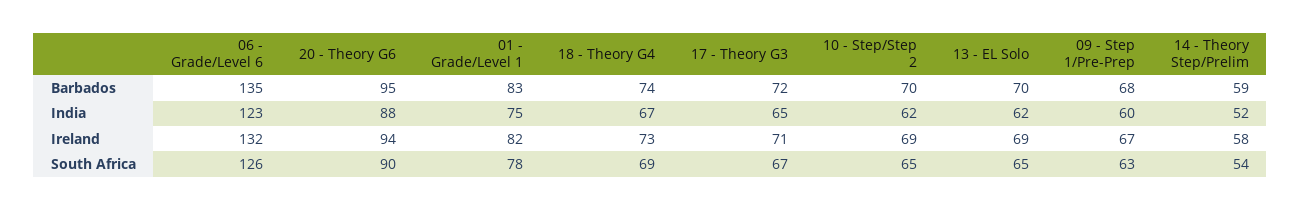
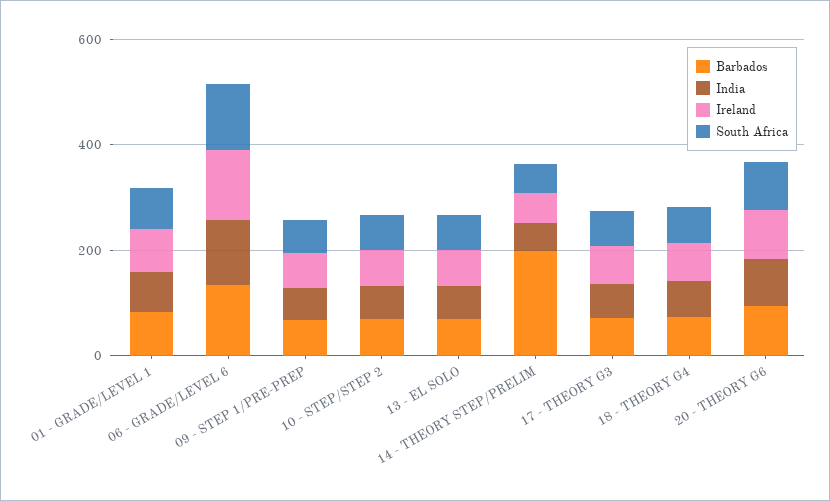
  {
    "Barbados": {
      "06 - Grade/Level 6": 135,
      "20 - Theory G6": 95,
      "01 - Grade/Level 1": 83,
      "18 - Theory G4": 74,
      "17 - Theory G3": 72,
      "10 - Step/Step 2": 70,
      "13 - EL Solo": 70,
      "09 - Step 1/Pre-Prep": 68,
-     "14 - Theory Step/Prelim": 59
+     "14 - Theory Step/Prelim": 200
    },
    "India": {
      "06 - Grade/Level 6": 123,
      "20 - Theory G6": 88,
      "01 - Grade/Level 1": 75,
      "18 - Theory G4": 67,
      "17 - Theory G3": 65,
      "10 - Step/Step 2": 62,
      "13 - EL Solo": 62,
      "09 - Step 1/Pre-Prep": 60,
      "14 - Theory Step/Prelim": 52
    },
    "Ireland": {
      "06 - Grade/Level 6": 132,
      "20 - Theory G6": 94,
      "01 - Grade/Level 1": 82,
      "18 - Theory G4": 73,
      "17 - Theory G3": 71,
      "10 - Step/Step 2": 69,
      "13 - EL Solo": 69,
      "09 - Step 1/Pre-Prep": 67,
      "14 - Theory Step/Prelim": 58
    },
    "South Africa": {
      "06 - Grade/Level 6": 126,
      "20 - Theory G6": 90,
      "01 - Grade/Level 1": 78,
      "18 - Theory G4": 69,
      "17 - Theory G3": 67,
      "10 - Step/Step 2": 65,
      "13 - EL Solo": 65,
      "09 - Step 1/Pre-Prep": 63,
      "14 - Theory Step/Prelim": 54
    }
  }

